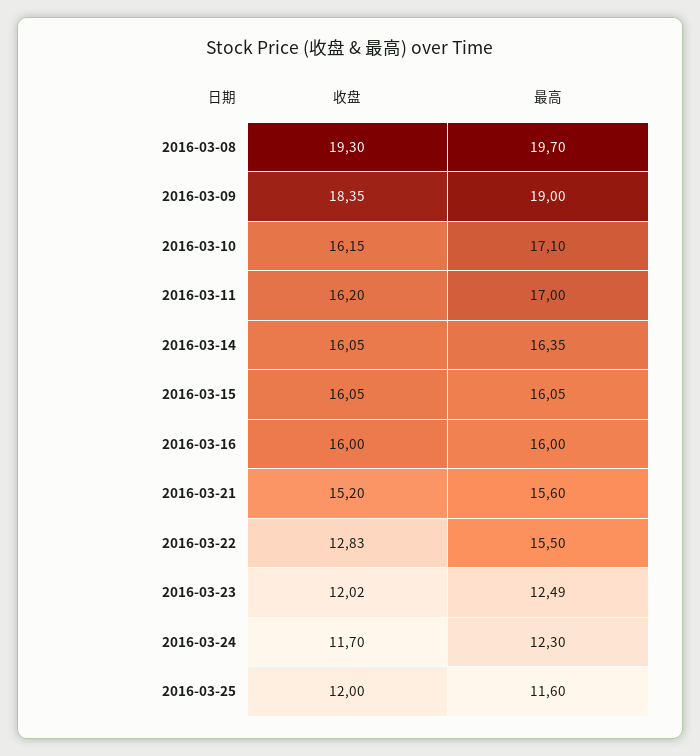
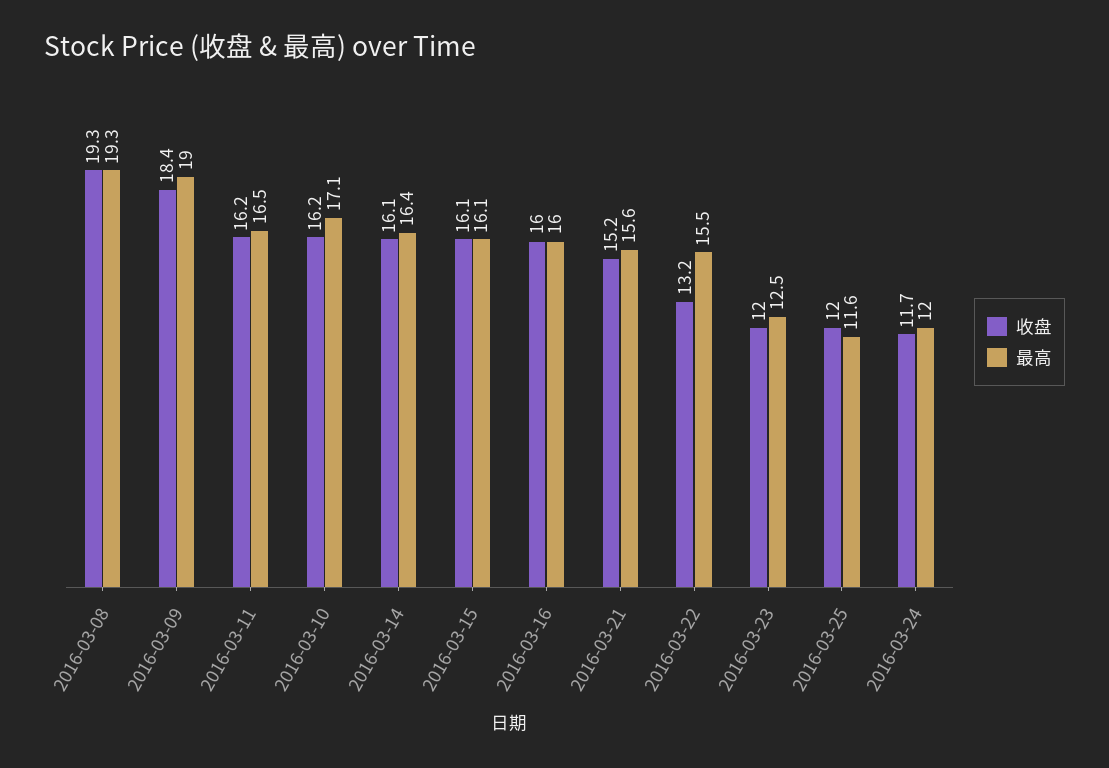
  {
    "收盘": {
      "2016-03-08": 19.3,
      "2016-03-09": 18.35,
      "2016-03-10": 16.15,
      "2016-03-11": 16.2,
      "2016-03-14": 16.05,
      "2016-03-15": 16.05,
      "2016-03-16": 16,
      "2016-03-21": 15.2,
-     "2016-03-22": 12.83,
+     "2016-03-22": 13.2,
      "2016-03-23": 12.02,
      "2016-03-24": 11.7,
      "2016-03-25": 12
    },
    "最高": {
-     "2016-03-08": 19.7,
+     "2016-03-08": 19.3,
      "2016-03-09": 19,
      "2016-03-10": 17.1,
-     "2016-03-11": 17,
+     "2016-03-11": 16.5,
      "2016-03-14": 16.35,
      "2016-03-15": 16.05,
      "2016-03-16": 16,
      "2016-03-21": 15.6,
      "2016-03-22": 15.5,
      "2016-03-23": 12.49,
-     "2016-03-24": 12.3,
+     "2016-03-24": 12,
      "2016-03-25": 11.6
    }
  }

